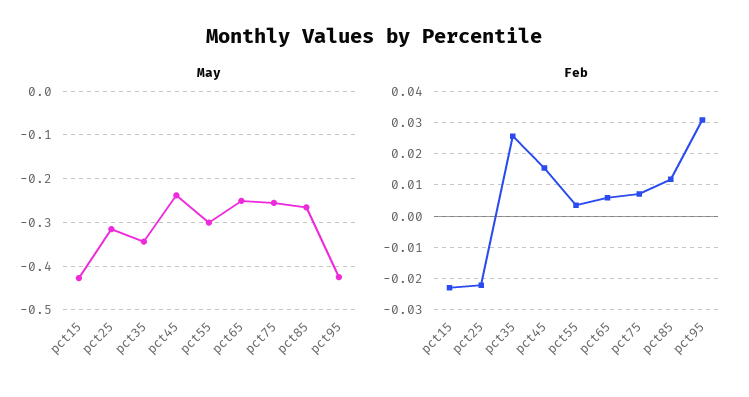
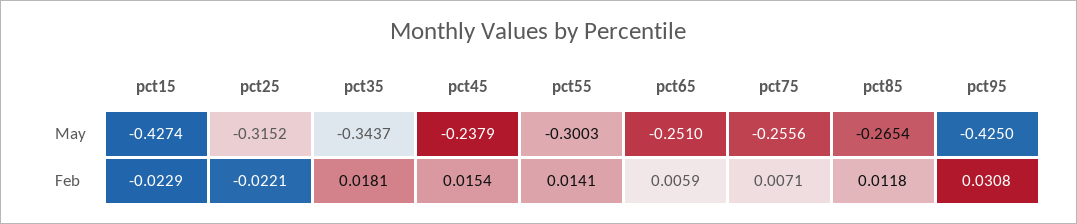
  {
    "May": {
      "pct15": -0.4274,
      "pct25": -0.3152,
      "pct35": -0.3437,
      "pct45": -0.2379,
      "pct55": -0.3003,
      "pct65": -0.251,
      "pct75": -0.2556,
      "pct85": -0.2654,
      "pct95": -0.425
    },
    "Feb": {
      "pct15": -0.0229,
      "pct25": -0.0221,
-     "pct35": 0.026,
+     "pct35": 0.0181,
      "pct45": 0.0154,
-     "pct55": 0.004,
+     "pct55": 0.0141,
      "pct65": 0.0059,
      "pct75": 0.0071,
      "pct85": 0.0118,
      "pct95": 0.0308
    }
  }

